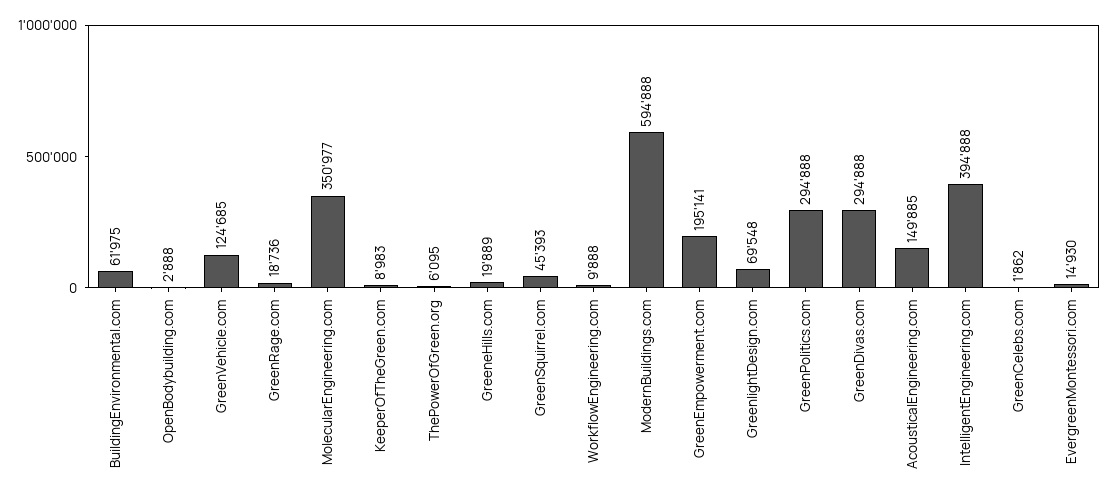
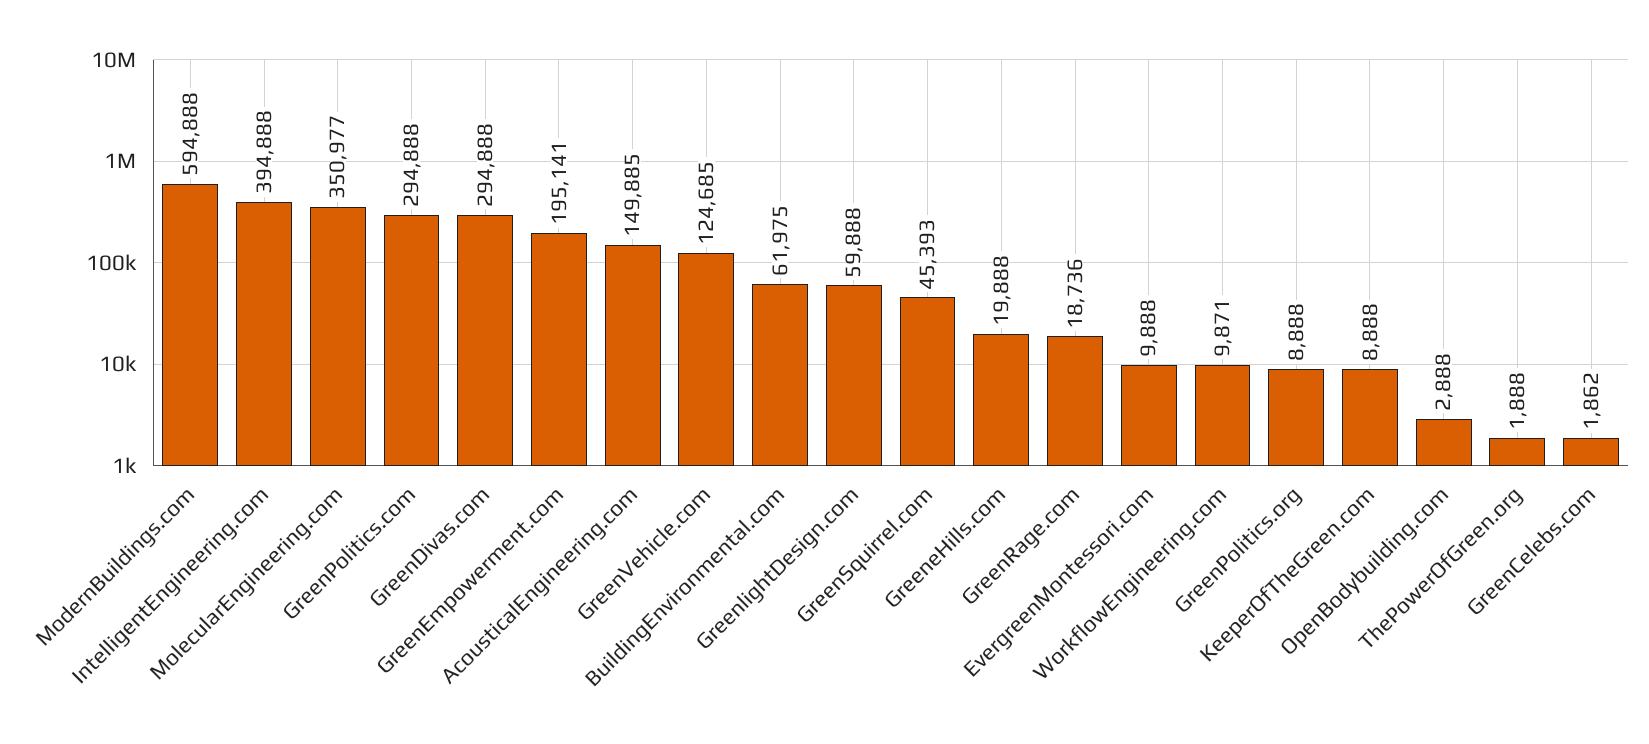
  {
    "BuildingEnvironmental.com": 61975,
    "OpenBodybuilding.com": 2888,
    "GreenVehicle.com": 124685,
    "GreenRage.com": 18736,
    "MolecularEngineering.com": 350977,
-   "KeeperOfTheGreen.com": 8983,
+   "KeeperOfTheGreen.com": 8888,
-   "ThePowerOfGreen.org": 6095,
+   "ThePowerOfGreen.org": 1888,
-   "GreeneHills.com": 19889,
+   "GreeneHills.com": 19888,
    "GreenSquirrel.com": 45393,
-   "WorkflowEngineering.com": 9888,
+   "WorkflowEngineering.com": 9871,
    "ModernBuildings.com": 594888,
    "GreenEmpowerment.com": 195141,
-   "GreenlightDesign.com": 69548,
+   "GreenlightDesign.com": 59888,
    "GreenPolitics.com": 294888,
    "GreenDivas.com": 294888,
    "AcousticalEngineering.com": 149885,
    "IntelligentEngineering.com": 394888,
    "GreenCelebs.com": 1862,
-   "EvergreenMontessori.com": 14930
+   "EvergreenMontessori.com": 9888,
+   "GreenPolitics.org": 8888
  }

